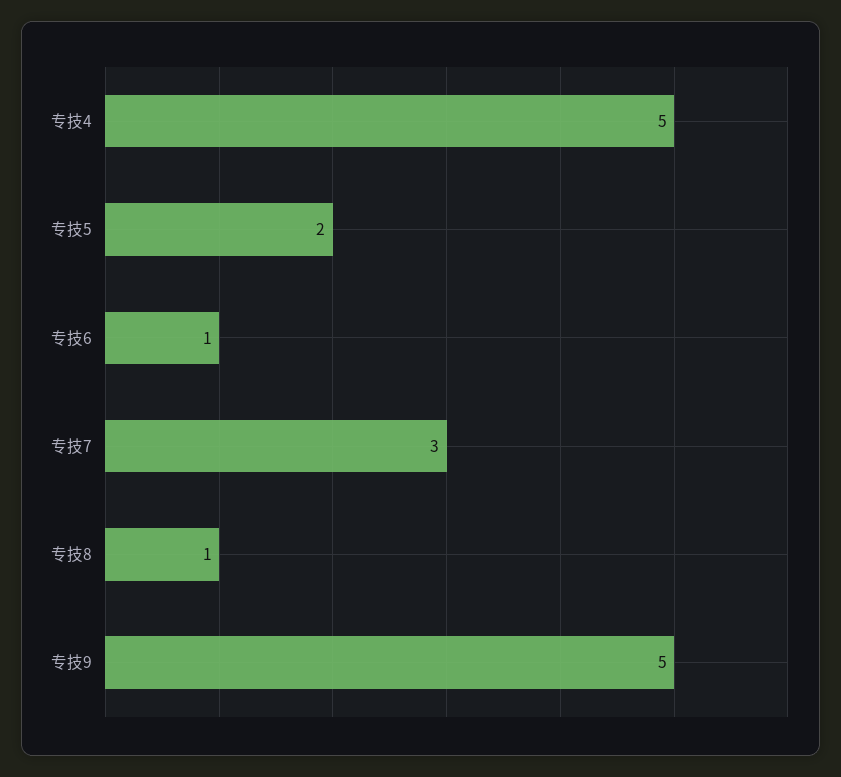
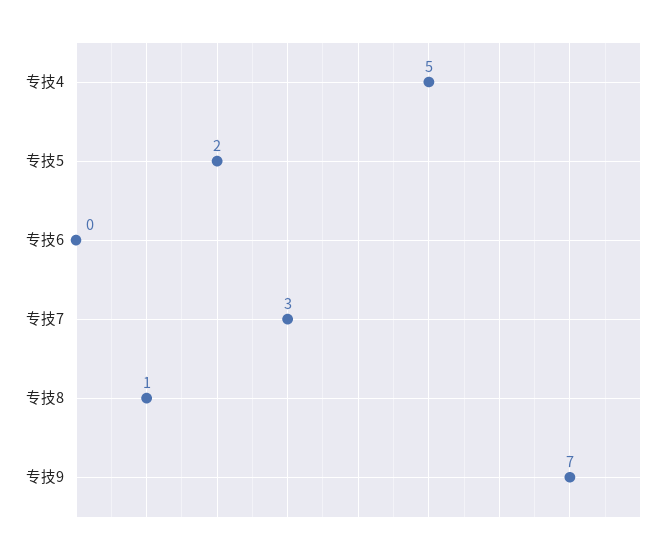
  {
    "专技4": 5,
    "专技5": 2,
-   "专技6": 1,
+   "专技6": 0,
    "专技7": 3,
    "专技8": 1,
-   "专技9": 5
+   "专技9": 7
  }

